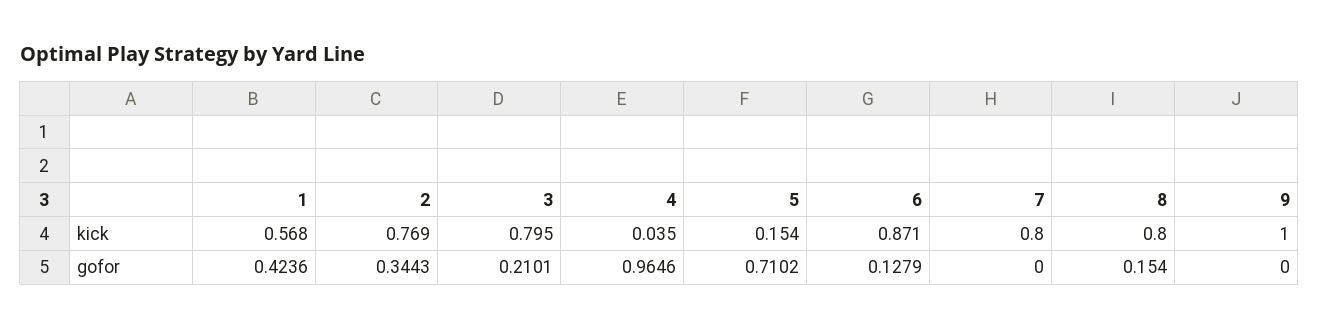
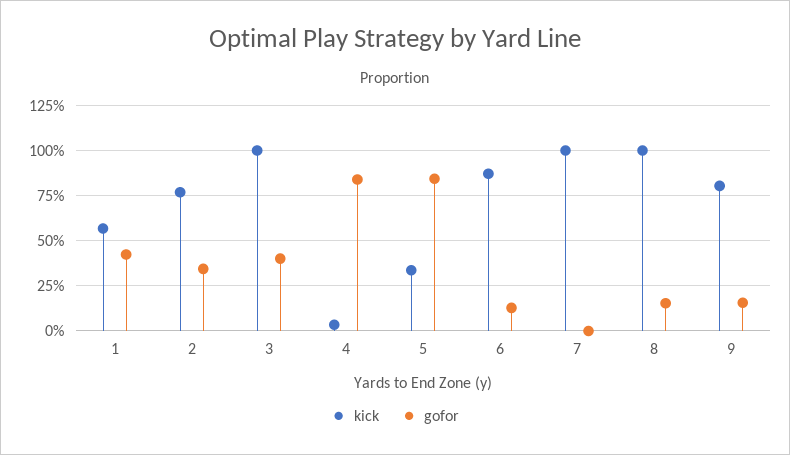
  {
    "kick": {
      "1": 0.568,
      "2": 0.769,
-     "3": 0.795,
+     "3": 1,
      "4": 0.035,
-     "5": 0.154,
+     "5": 0.35,
      "6": 0.871,
-     "7": 0.8,
+     "7": 1,
-     "8": 0.8,
+     "8": 1,
-     "9": 1
+     "9": 0.8
    },
    "gofor": {
      "1": 0.4236,
      "2": 0.3443,
-     "3": 0.2101,
+     "3": 0.4,
-     "4": 0.9646,
+     "4": 0.85,
-     "5": 0.7102,
+     "5": 0.85,
      "6": 0.1279,
      "7": 0,
      "8": 0.154,
-     "9": 0
+     "9": 0.15
    }
  }

